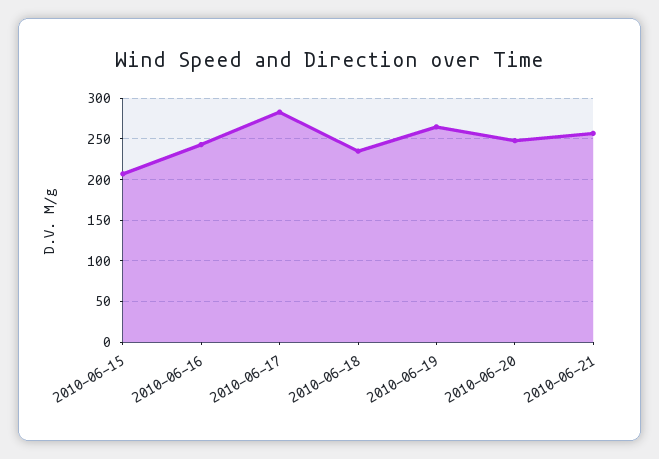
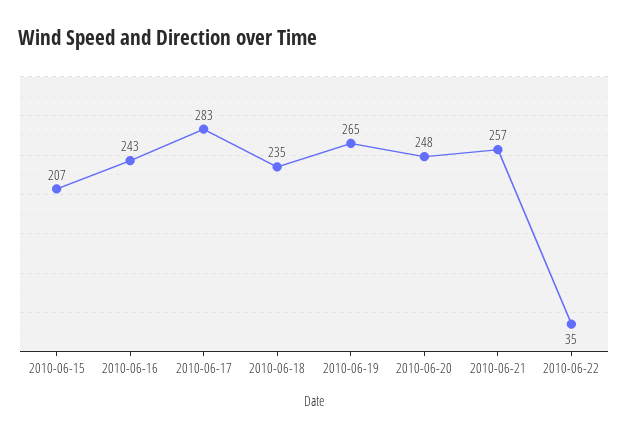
  {
    "2010-06-15": 207,
    "2010-06-16": 243,
    "2010-06-17": 283,
    "2010-06-18": 235,
    "2010-06-19": 265,
    "2010-06-20": 248,
-   "2010-06-21": 257
+   "2010-06-21": 257,
+   "2010-06-22": 35
  }

